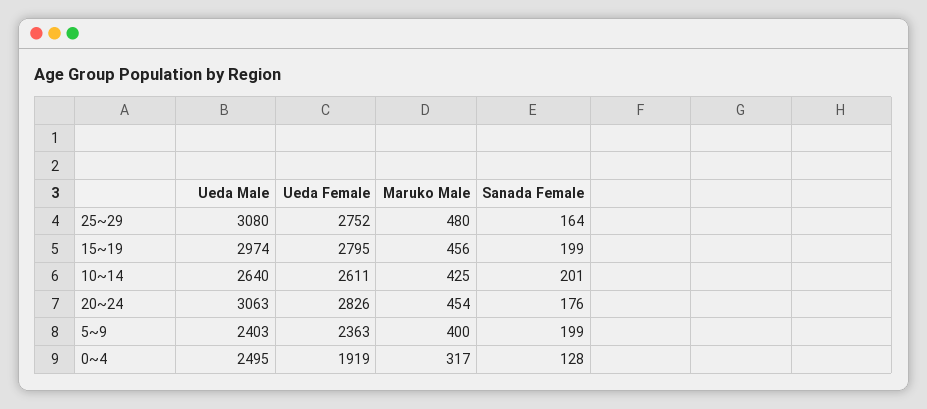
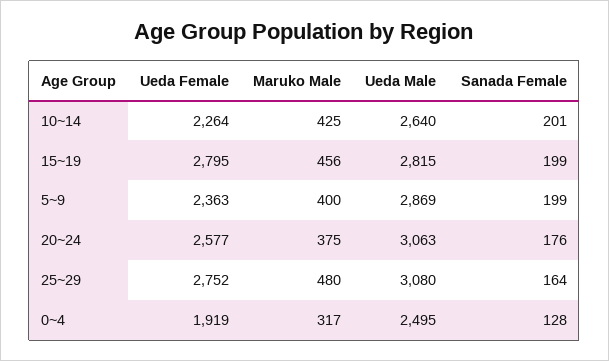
  {
    "Ueda Male": {
      "25~29": 3080,
-     "15~19": 2974,
+     "15~19": 2815,
      "10~14": 2640,
      "20~24": 3063,
-     "5~9": 2403,
+     "5~9": 2869,
      "0~4": 2495
    },
    "Ueda Female": {
      "25~29": 2752,
      "15~19": 2795,
-     "10~14": 2611,
+     "10~14": 2264,
-     "20~24": 2826,
+     "20~24": 2577,
      "5~9": 2363,
      "0~4": 1919
    },
    "Maruko Male": {
      "25~29": 480,
      "15~19": 456,
      "10~14": 425,
-     "20~24": 454,
+     "20~24": 375,
      "5~9": 400,
      "0~4": 317
    },
    "Sanada Female": {
      "25~29": 164,
      "15~19": 199,
      "10~14": 201,
      "20~24": 176,
      "5~9": 199,
      "0~4": 128
    }
  }

